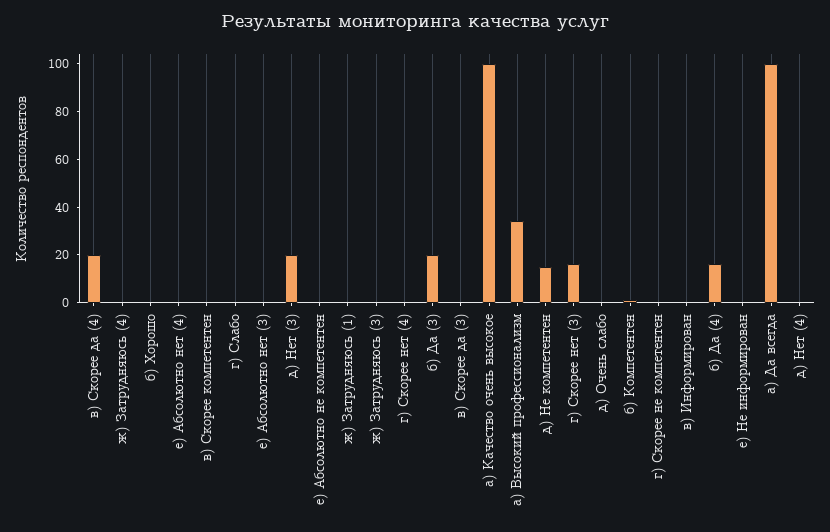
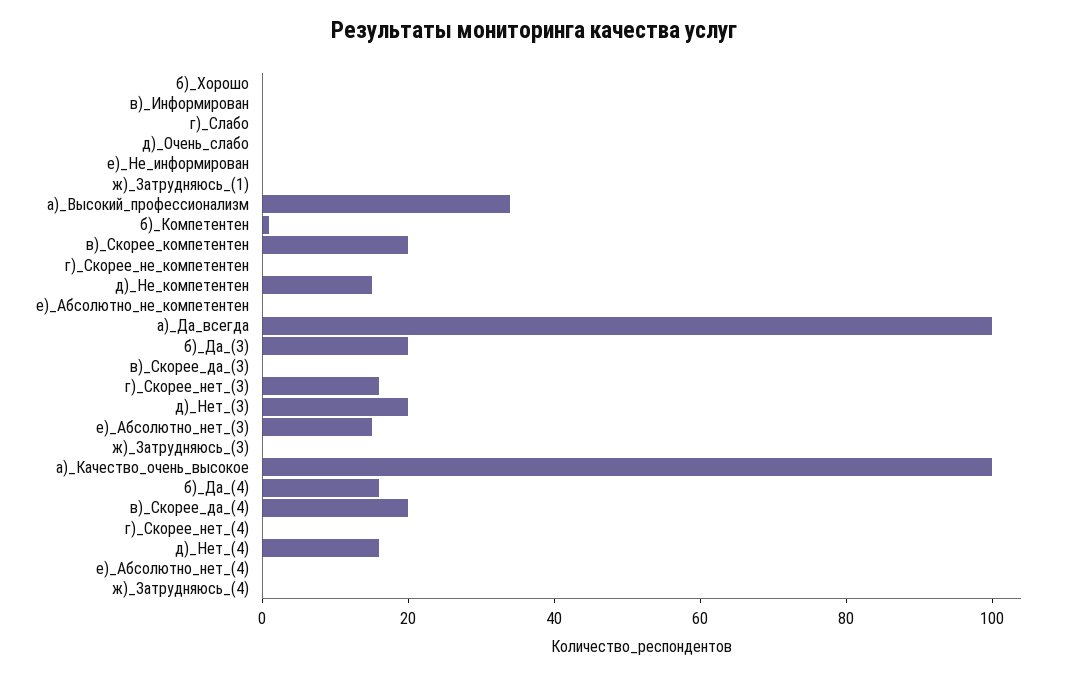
  {
    "в) Скорее да (4)": 20,
    "ж) Затрудняюсь (4)": 0,
    "б) Хорошо": 0,
    "е) Абсолютно нет (4)": 0,
-   "в) Скорее компетентен": 0,
+   "в) Скорее компетентен": 20,
    "г) Слабо": 0,
-   "е) Абсолютно нет (3)": 0,
+   "е) Абсолютно нет (3)": 15,
    "д) Нет (3)": 20,
    "е) Абсолютно не компетентен": 0,
    "ж) Затрудняюсь (1)": 0,
    "ж) Затрудняюсь (3)": 0,
    "г) Скорее нет (4)": 0,
    "б) Да (3)": 20,
    "в) Скорее да (3)": 0,
    "а) Качество очень высокое": 100,
    "а) Высокий профессионализм": 35,
    "д) Не компетентен": 15,
    "г) Скорее нет (3)": 15,
    "д) Очень слабо": 0,
    "б) Компетентен": 0,
    "г) Скорее не компетентен": 0,
    "в) Информирован": 0,
    "б) Да (4)": 15,
    "е) Не информирован": 0,
    "а) Да всегда": 100,
-   "д) Нет (4)": 0
+   "д) Нет (4)": 15
  }

